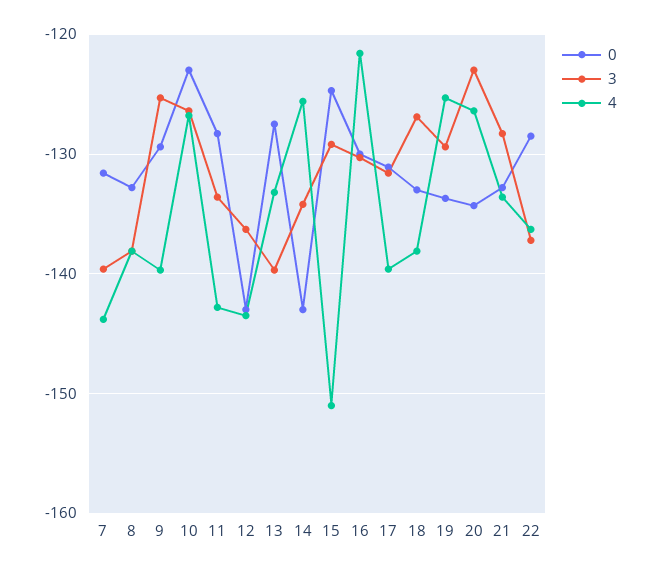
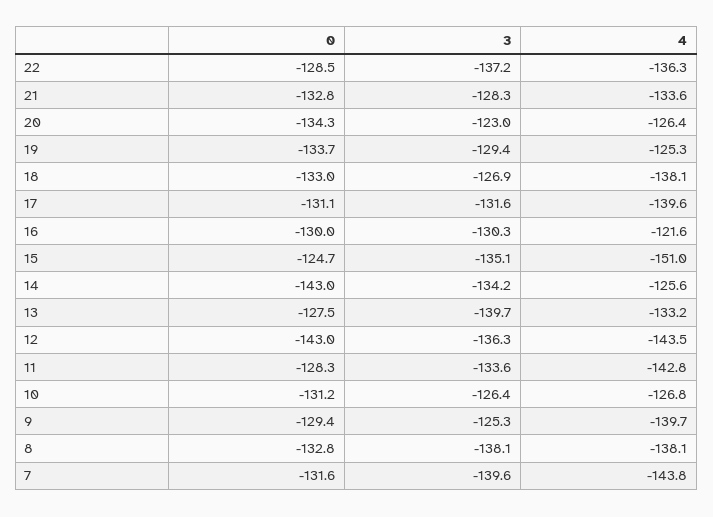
  {
    "0": {
      "7": -131.6,
      "8": -132.8,
      "9": -129.4,
-     "10": -123,
+     "10": -131.2,
      "11": -128.3,
      "12": -143,
      "13": -127.5,
      "14": -143,
      "15": -124.7,
      "16": -130,
      "17": -131.1,
      "18": -133,
      "19": -133.7,
      "20": -134.3,
      "21": -132.8,
      "22": -128.5
    },
    "3": {
      "7": -139.6,
      "8": -138.1,
      "9": -125.3,
      "10": -126.4,
      "11": -133.6,
      "12": -136.3,
      "13": -139.7,
      "14": -134.2,
-     "15": -129,
+     "15": -135.1,
      "16": -130.3,
      "17": -131.6,
      "18": -126.9,
      "19": -129.4,
      "20": -123,
      "21": -128.3,
      "22": -137.2
    },
    "4": {
      "7": -143.8,
      "8": -138.1,
      "9": -139.7,
      "10": -126.8,
      "11": -142.8,
      "12": -143.5,
      "13": -133.2,
      "14": -125.6,
      "15": -151,
      "16": -121.6,
      "17": -139.6,
      "18": -138.1,
      "19": -125.3,
      "20": -126.4,
      "21": -133.6,
      "22": -136.3
    }
  }

